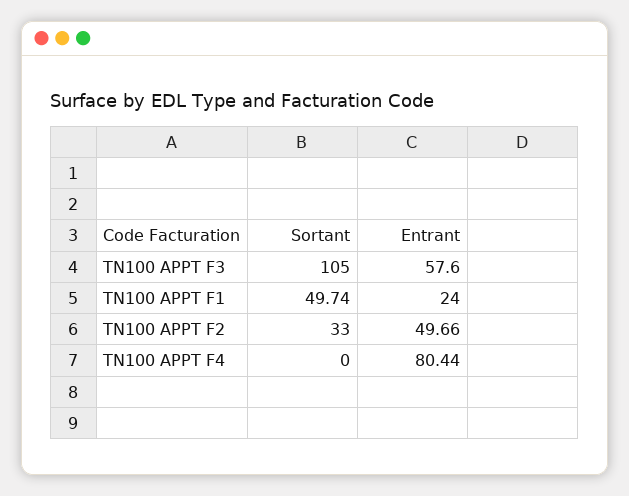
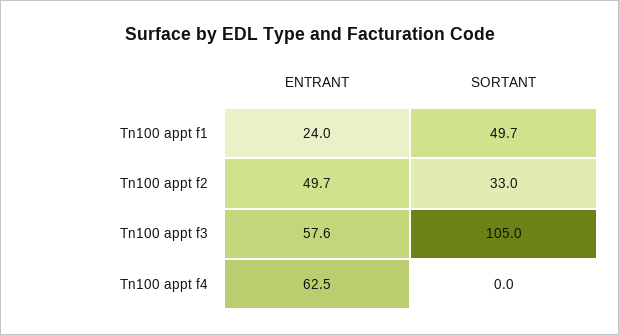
  {
    "Sortant": {
      "TN100 APPT F3": 105,
      "TN100 APPT F1": 49.74,
      "TN100 APPT F2": 33,
      "TN100 APPT F4": 0
    },
    "Entrant": {
      "TN100 APPT F3": 57.6,
      "TN100 APPT F1": 24,
      "TN100 APPT F2": 49.66,
-     "TN100 APPT F4": 80.44
+     "TN100 APPT F4": 62.5
    }
  }

